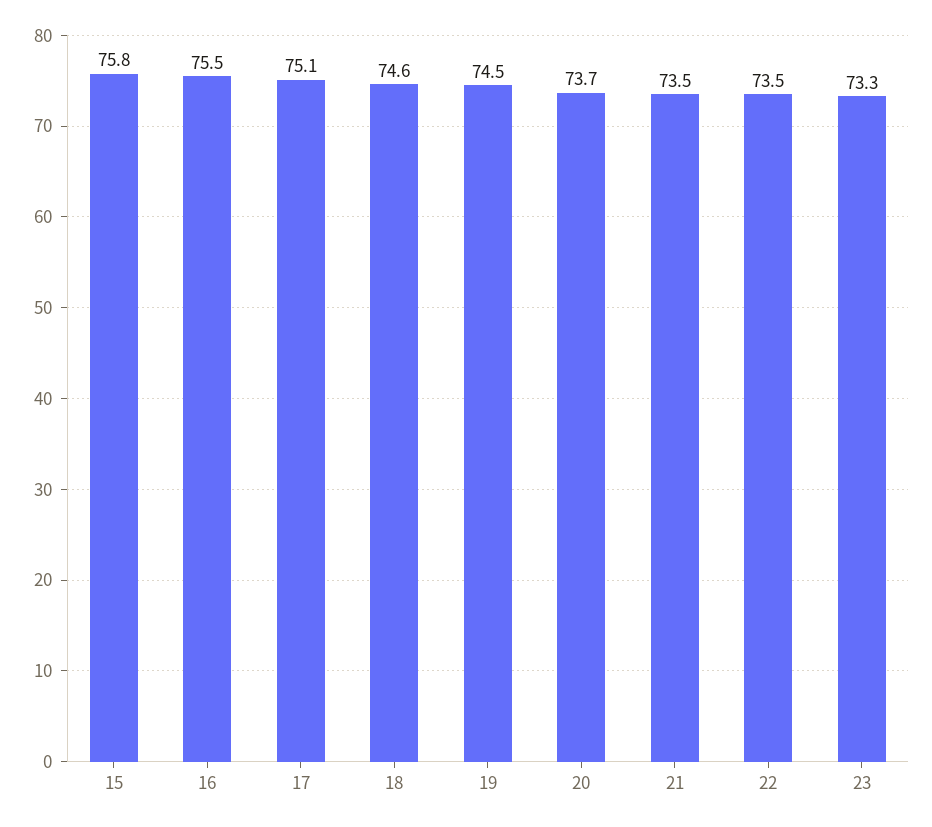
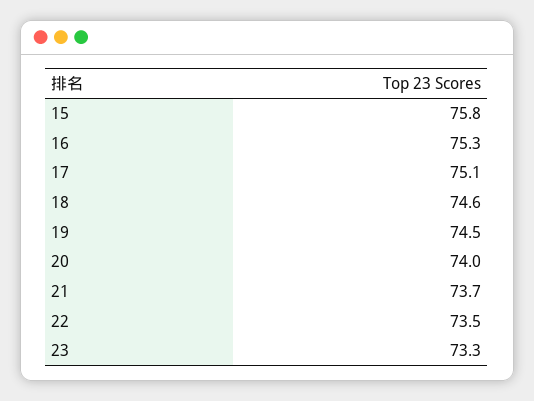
  {
    "15": 75.8,
-   "16": 75.5,
+   "16": 75.3,
    "17": 75.1,
    "18": 74.6,
    "19": 74.5,
-   "20": 73.7,
+   "20": 74,
-   "21": 73.5,
+   "21": 73.7,
    "22": 73.5,
    "23": 73.3
  }

